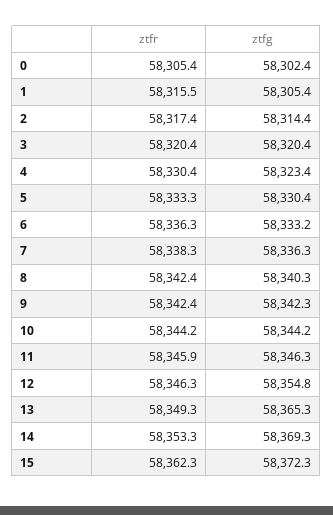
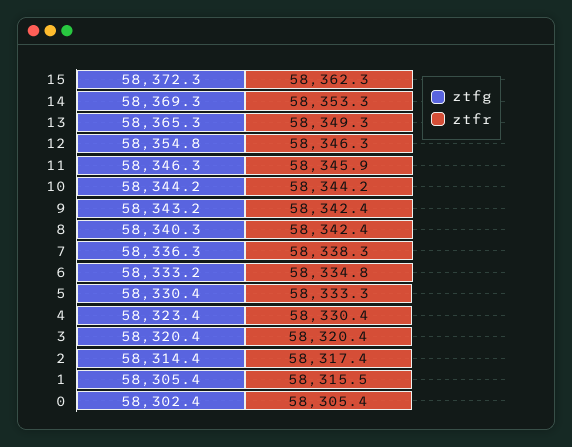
  {
    "ztfr": {
      "0": 58305.4,
      "1": 58315.5,
      "2": 58317.4,
      "3": 58320.4,
      "4": 58330.4,
      "5": 58333.3,
-     "6": 58336.3,
+     "6": 58334.8,
      "7": 58338.3,
      "8": 58342.4,
      "9": 58342.4,
      "10": 58344.2,
      "11": 58345.9,
      "12": 58346.3,
      "13": 58349.3,
      "14": 58353.3,
      "15": 58362.3
    },
    "ztfg": {
      "0": 58302.4,
      "1": 58305.4,
      "2": 58314.4,
      "3": 58320.4,
      "4": 58323.4,
      "5": 58330.4,
      "6": 58333.2,
      "7": 58336.3,
      "8": 58340.3,
-     "9": 58342.3,
+     "9": 58343.2,
      "10": 58344.2,
      "11": 58346.3,
      "12": 58354.8,
      "13": 58365.3,
      "14": 58369.3,
      "15": 58372.3
    }
  }

